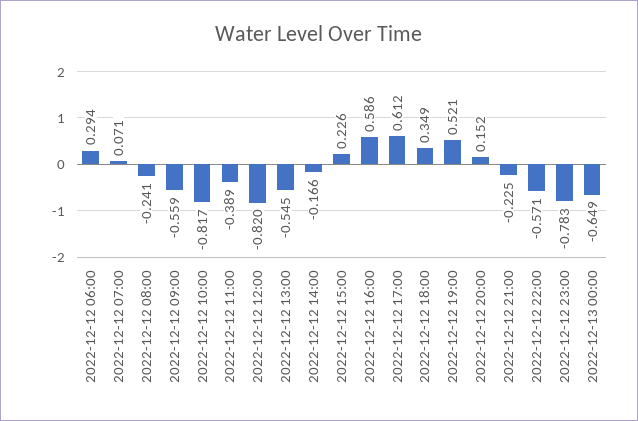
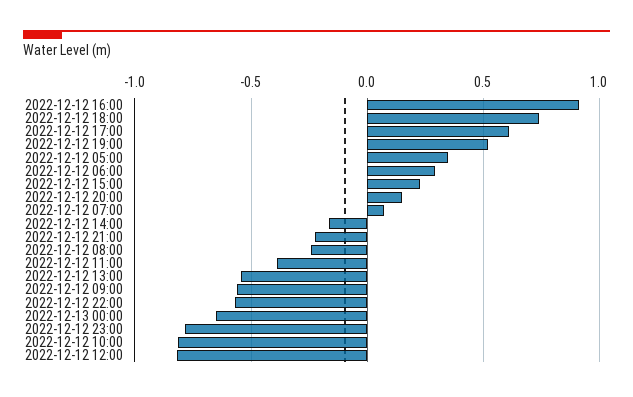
  {
    "2022-12-12 06:00": 0.294,
    "2022-12-12 07:00": 0.071,
    "2022-12-12 08:00": -0.241,
    "2022-12-12 09:00": -0.559,
    "2022-12-12 10:00": -0.817,
    "2022-12-12 11:00": -0.389,
    "2022-12-12 12:00": -0.82,
    "2022-12-12 13:00": -0.545,
    "2022-12-12 14:00": -0.166,
    "2022-12-12 15:00": 0.226,
-   "2022-12-12 16:00": 0.586,
+   "2022-12-12 16:00": 0.9,
    "2022-12-12 17:00": 0.612,
-   "2022-12-12 18:00": 0.349,
+   "2022-12-12 18:00": 0.75,
    "2022-12-12 19:00": 0.521,
    "2022-12-12 20:00": 0.152,
    "2022-12-12 21:00": -0.225,
    "2022-12-12 22:00": -0.571,
    "2022-12-12 23:00": -0.783,
-   "2022-12-13 00:00": -0.649
+   "2022-12-13 00:00": -0.649,
+   "2022-12-12 05:00": 0.35
  }

